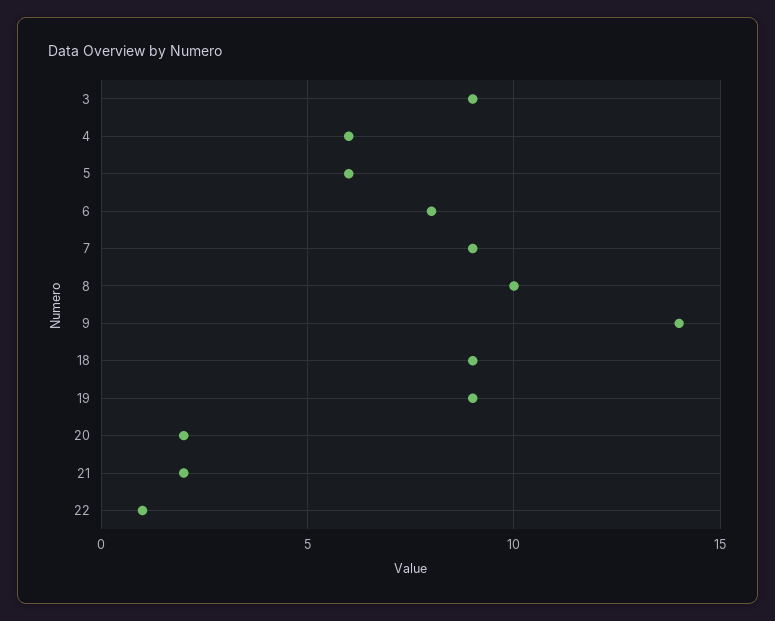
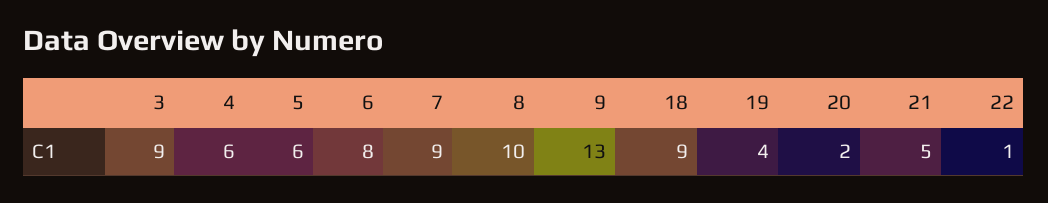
  {
    "3": 9,
    "4": 6,
    "5": 6,
    "6": 8,
    "7": 9,
    "8": 10,
-   "9": 14,
+   "9": 13,
    "18": 9,
-   "19": 9,
+   "19": 4,
    "20": 2,
-   "21": 2,
+   "21": 5,
    "22": 1
  }

